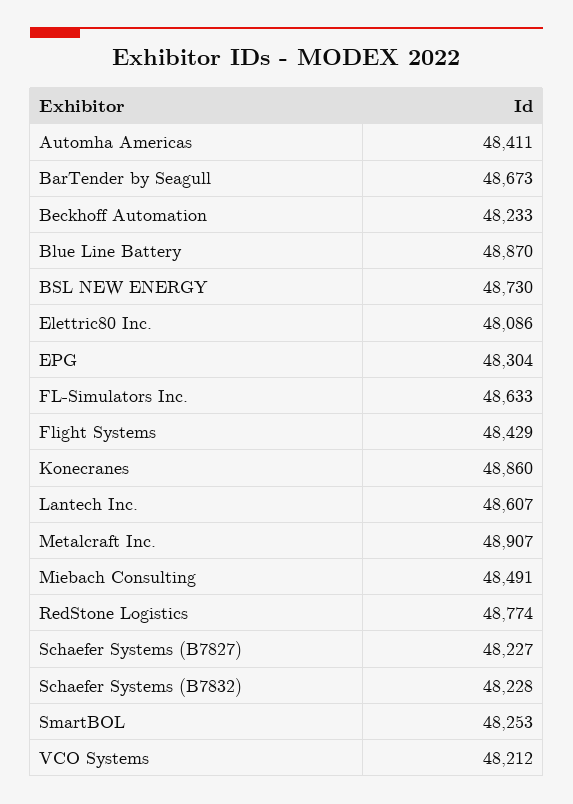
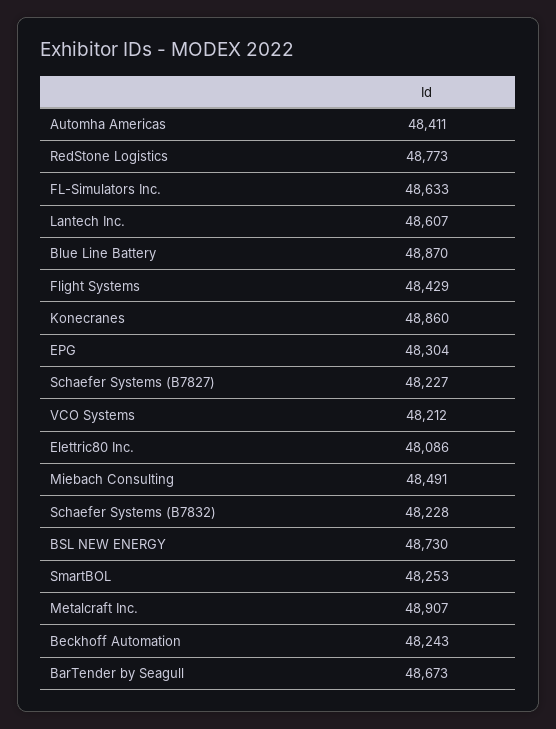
  {
    "Automha Americas": 48411,
    "BarTender by Seagull": 48673,
-   "Beckhoff Automation": 48233,
+   "Beckhoff Automation": 48243,
    "Blue Line Battery": 48870,
    "BSL NEW ENERGY": 48730,
    "Elettric80 Inc.": 48086,
    "EPG": 48304,
    "FL-Simulators Inc.": 48633,
    "Flight Systems": 48429,
    "Konecranes": 48860,
    "Lantech Inc.": 48607,
    "Metalcraft Inc.": 48907,
    "Miebach Consulting": 48491,
-   "RedStone Logistics": 48774,
+   "RedStone Logistics": 48773,
    "Schaefer Systems (B7827)": 48227,
    "Schaefer Systems (B7832)": 48228,
    "SmartBOL": 48253,
    "VCO Systems": 48212
  }

